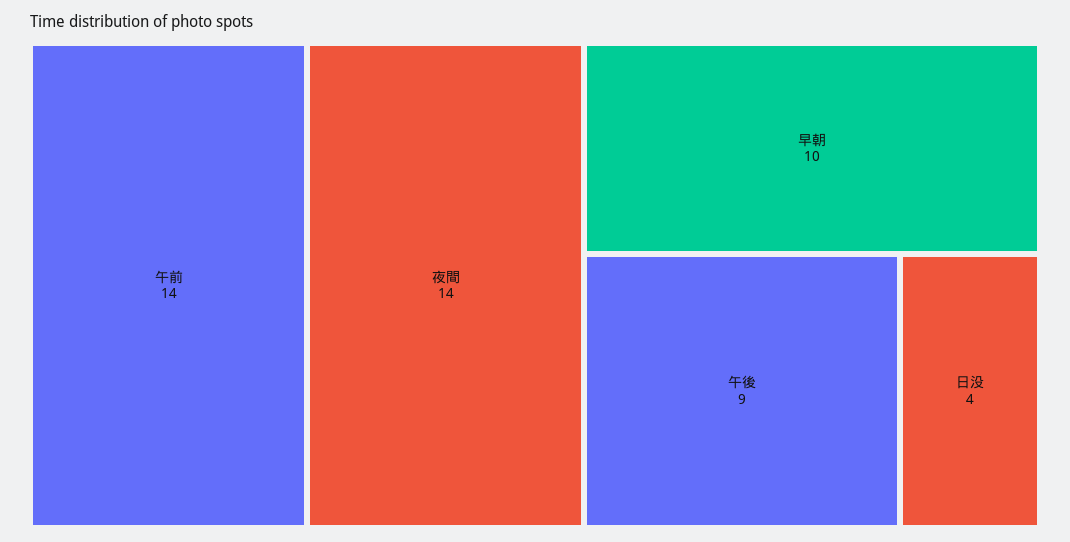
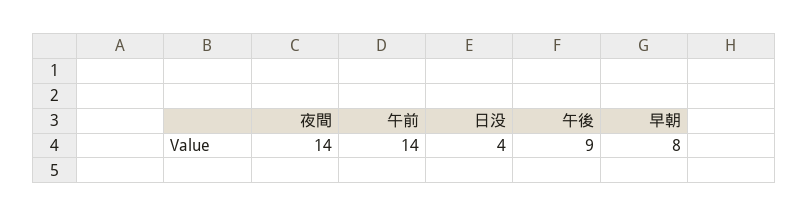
  {
    "午前": 14,
    "夜間": 14,
-   "早朝": 10,
+   "早朝": 8,
    "午後": 9,
    "日没": 4
  }

